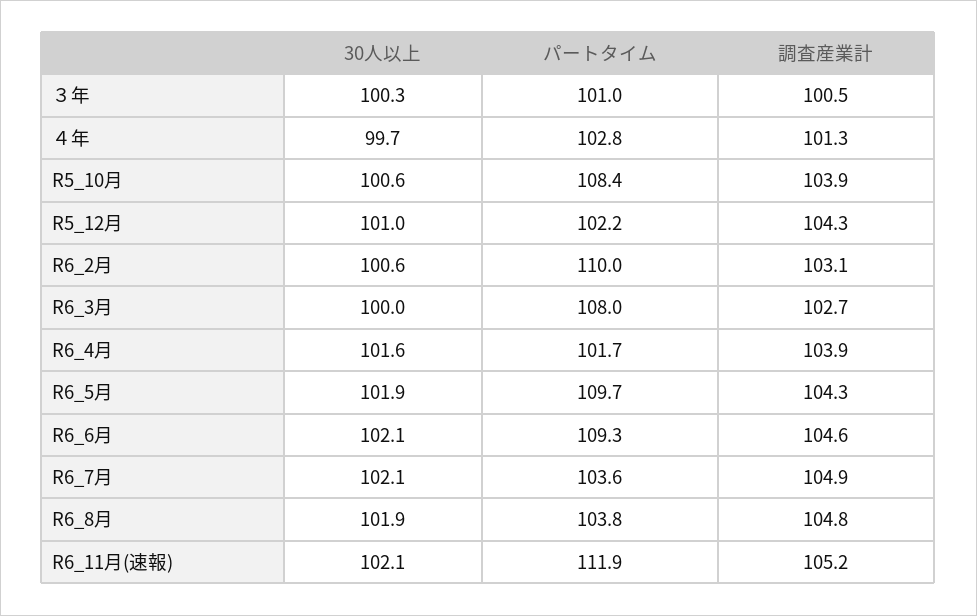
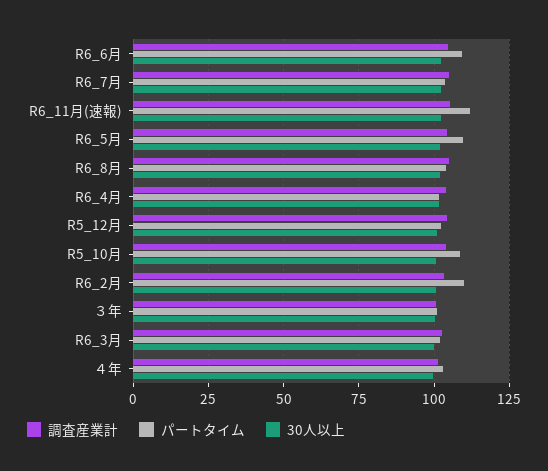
  {
    "30人以上": {
      "３年": 100.3,
      "４年": 99.7,
      "R5_10月": 100.6,
      "R5_12月": 101,
      "R6_2月": 100.6,
      "R6_3月": 100,
      "R6_4月": 101.6,
      "R6_5月": 101.9,
      "R6_6月": 102.1,
      "R6_7月": 102.1,
      "R6_8月": 101.9,
      "R6_11月(速報)": 102.1
    },
    "パートタイム": {
      "３年": 101,
      "４年": 102.8,
      "R5_10月": 108.4,
      "R5_12月": 102.2,
      "R6_2月": 110,
-     "R6_3月": 108,
+     "R6_3月": 102.5,
      "R6_4月": 101.7,
      "R6_5月": 109.7,
      "R6_6月": 109.3,
      "R6_7月": 103.6,
      "R6_8月": 103.8,
      "R6_11月(速報)": 111.9
    },
    "調査産業計": {
      "３年": 100.5,
      "４年": 101.3,
      "R5_10月": 103.9,
      "R5_12月": 104.3,
      "R6_2月": 103.1,
      "R6_3月": 102.7,
      "R6_4月": 103.9,
      "R6_5月": 104.3,
      "R6_6月": 104.6,
      "R6_7月": 104.9,
      "R6_8月": 104.8,
      "R6_11月(速報)": 105.2
    }
  }

